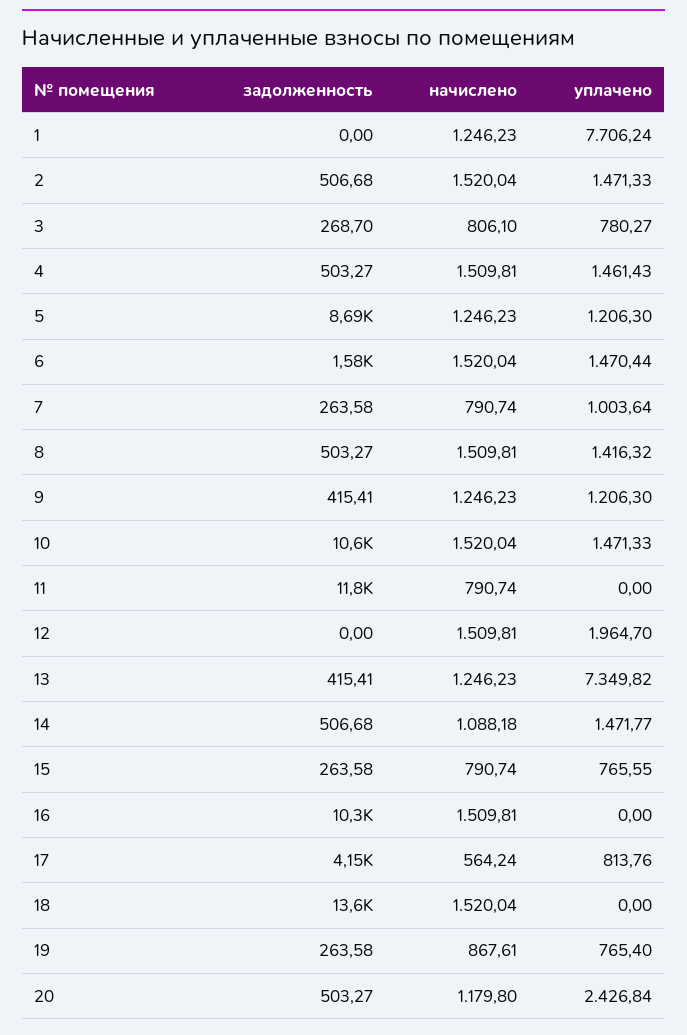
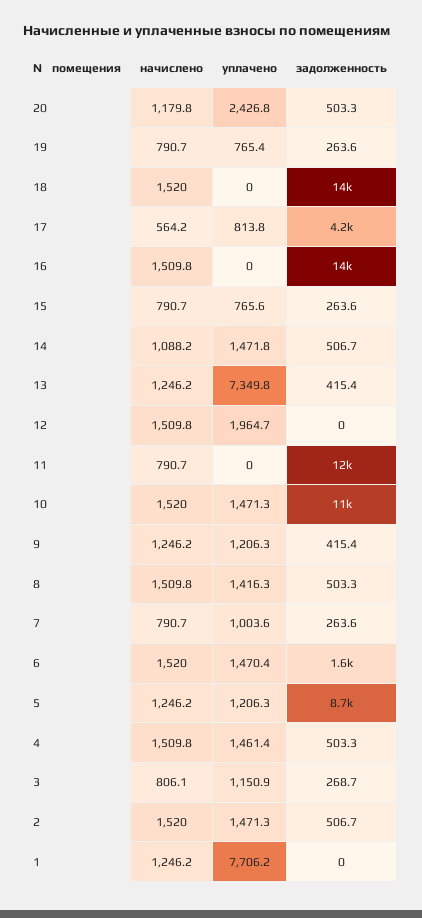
  {
    "задолженность": {
      "1": 0,
      "2": 506.68,
      "3": 268.7,
      "4": 503.27,
      "5": 8690,
      "6": 1580,
      "7": 263.58,
      "8": 503.27,
      "9": 415.41,
      "10": 10600,
      "11": 11800,
      "12": 0,
      "13": 415.41,
      "14": 506.68,
      "15": 263.58,
-     "16": 10300,
+     "16": 14000,
      "17": 4150,
      "18": 13600,
      "19": 263.58,
      "20": 503.27
    },
    "начислено": {
      "1": 1246.23,
      "2": 1520.04,
      "3": 806.1,
      "4": 1509.81,
      "5": 1246.23,
      "6": 1520.04,
      "7": 790.74,
      "8": 1509.81,
      "9": 1246.23,
      "10": 1520.04,
      "11": 790.74,
      "12": 1509.81,
      "13": 1246.23,
      "14": 1088.18,
      "15": 790.74,
      "16": 1509.81,
      "17": 564.24,
      "18": 1520.04,
-     "19": 867.61,
+     "19": 790.7,
      "20": 1179.8
    },
    "уплачено": {
      "1": 7706.24,
      "2": 1471.33,
-     "3": 780.27,
+     "3": 1150.9,
      "4": 1461.43,
      "5": 1206.3,
      "6": 1470.44,
      "7": 1003.64,
      "8": 1416.32,
      "9": 1206.3,
      "10": 1471.33,
      "11": 0,
      "12": 1964.7,
      "13": 7349.82,
      "14": 1471.77,
      "15": 765.55,
      "16": 0,
      "17": 813.76,
      "18": 0,
      "19": 765.4,
      "20": 2426.84
    }
  }

